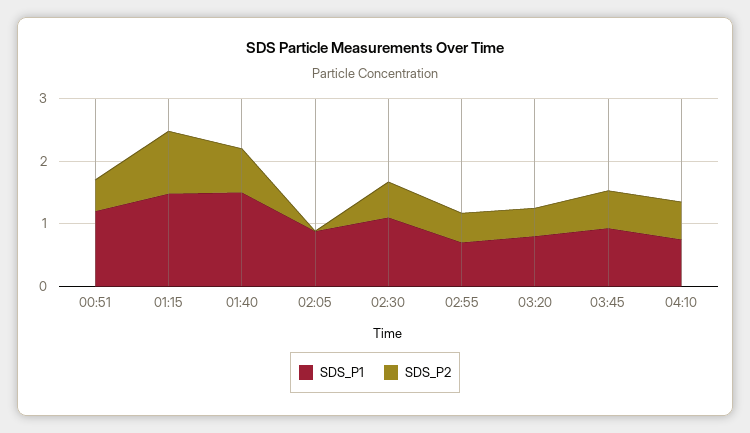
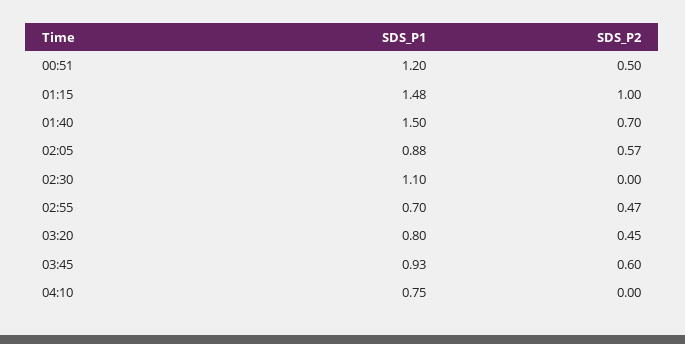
  {
    "SDS_P1": {
      "00:51": 1.2,
      "01:15": 1.48,
      "01:40": 1.5,
      "02:05": 0.88,
      "02:30": 1.1,
      "02:55": 0.7,
      "03:20": 0.8,
      "03:45": 0.93,
      "04:10": 0.75
    },
    "SDS_P2": {
      "00:51": 0.5,
      "01:15": 1,
      "01:40": 0.7,
-     "02:05": 0,
+     "02:05": 0.57,
-     "02:30": 0.6,
+     "02:30": 0,
      "02:55": 0.47,
      "03:20": 0.45,
      "03:45": 0.6,
-     "04:10": 0.6
+     "04:10": 0
    }
  }

